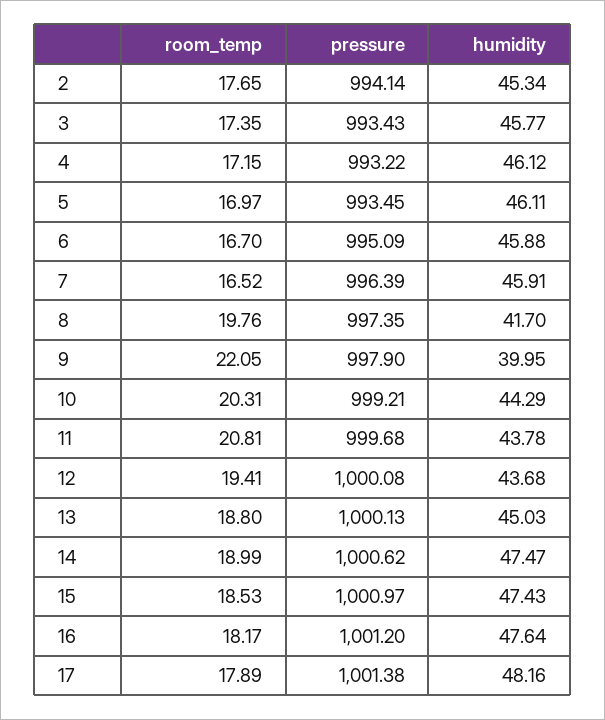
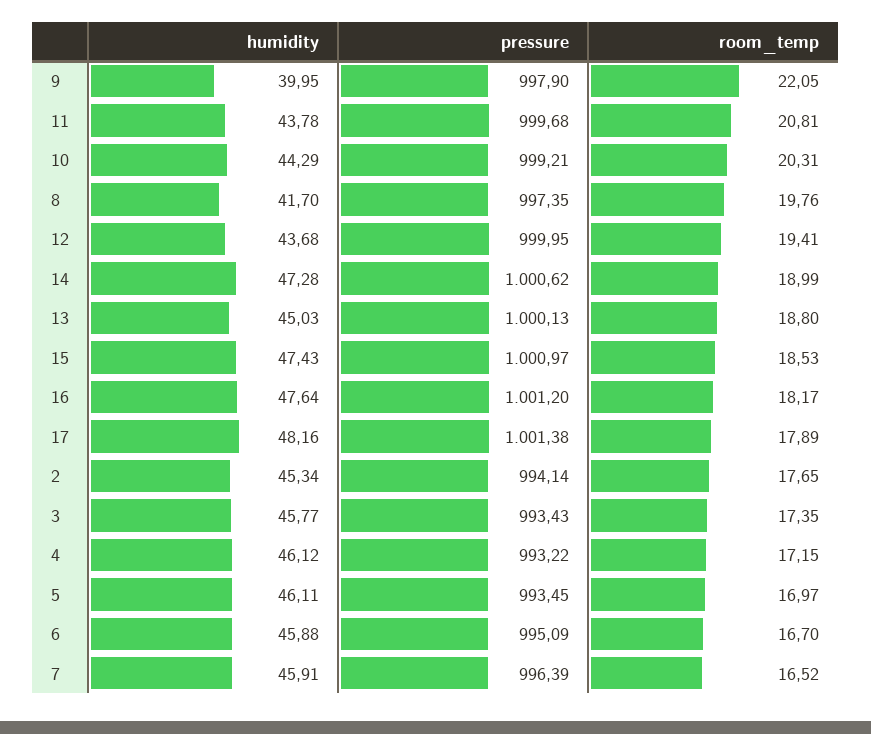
  {
    "room_temp": {
      "2": 17.65,
      "3": 17.35,
      "4": 17.15,
      "5": 16.97,
      "6": 16.7,
      "7": 16.52,
      "8": 19.76,
      "9": 22.05,
      "10": 20.31,
      "11": 20.81,
      "12": 19.41,
      "13": 18.8,
      "14": 18.99,
      "15": 18.53,
      "16": 18.17,
      "17": 17.89
    },
    "pressure": {
      "2": 994.14,
      "3": 993.43,
      "4": 993.22,
      "5": 993.45,
      "6": 995.09,
      "7": 996.39,
      "8": 997.35,
      "9": 997.9,
      "10": 999.21,
      "11": 999.68,
-     "12": 1000.08,
+     "12": 999.95,
      "13": 1000.13,
      "14": 1000.62,
      "15": 1000.97,
      "16": 1001.2,
      "17": 1001.38
    },
    "humidity": {
      "2": 45.34,
      "3": 45.77,
      "4": 46.12,
      "5": 46.11,
      "6": 45.88,
      "7": 45.91,
      "8": 41.7,
      "9": 39.95,
      "10": 44.29,
      "11": 43.78,
      "12": 43.68,
      "13": 45.03,
-     "14": 47.47,
+     "14": 47.28,
      "15": 47.43,
      "16": 47.64,
      "17": 48.16
    }
  }

